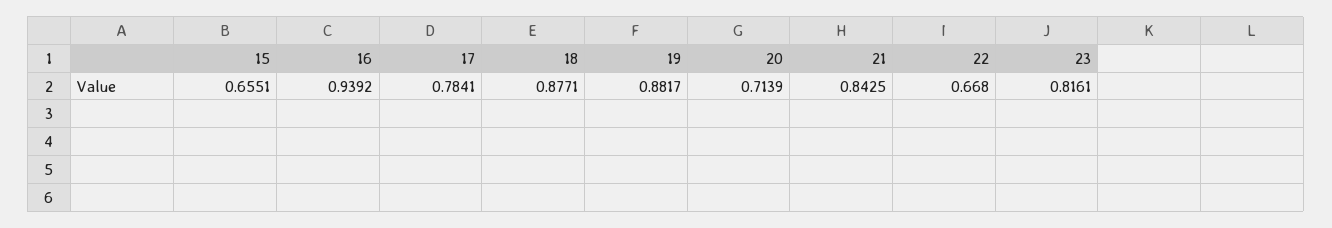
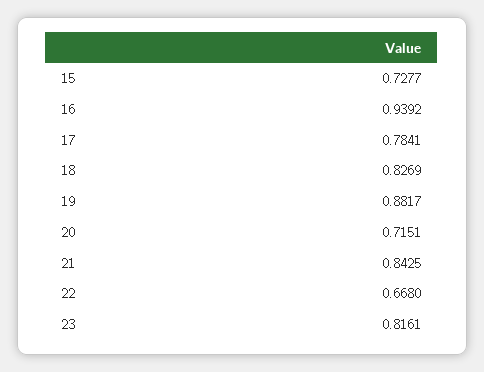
  {
-   "15": 0.6551,
+   "15": 0.7277,
    "16": 0.9392,
    "17": 0.7841,
-   "18": 0.8771,
+   "18": 0.8269,
    "19": 0.8817,
-   "20": 0.7139,
+   "20": 0.7151,
    "21": 0.8425,
    "22": 0.668,
    "23": 0.8161
  }

